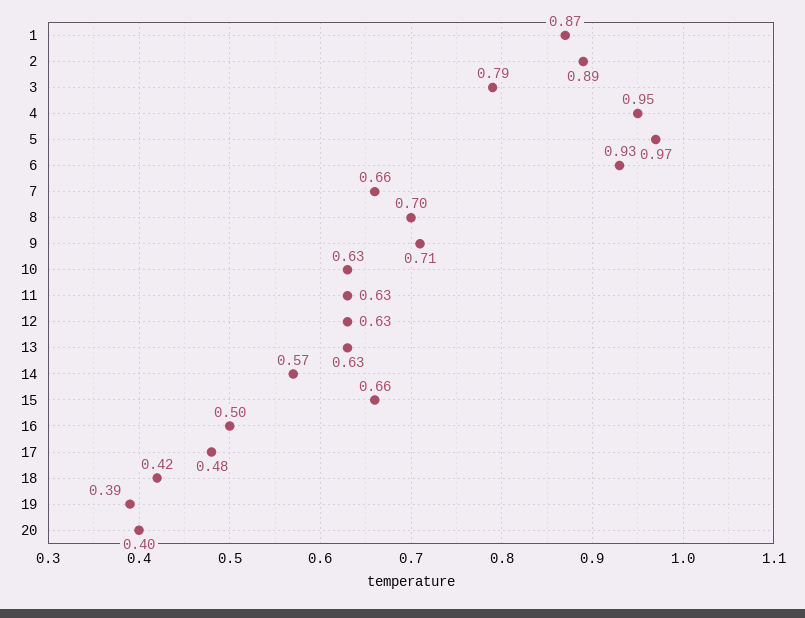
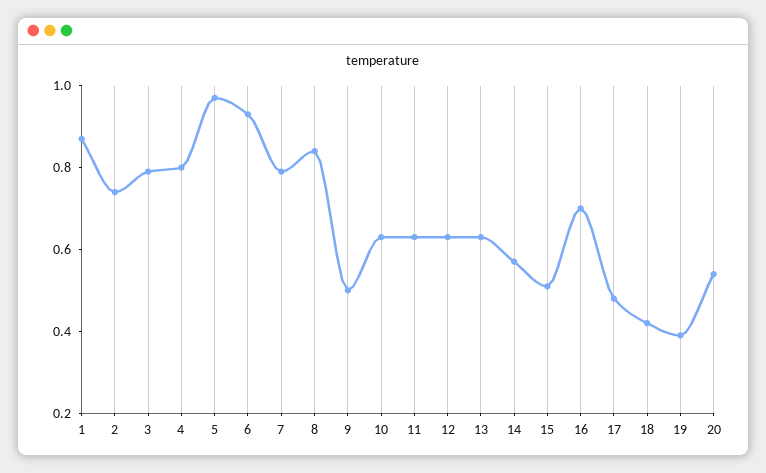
  {
    "1": 0.87,
-   "2": 0.89,
+   "2": 0.75,
    "3": 0.79,
-   "4": 0.95,
+   "4": 0.8,
    "5": 0.97,
    "6": 0.93,
-   "7": 0.66,
+   "7": 0.8,
-   "8": 0.7,
+   "8": 0.85,
-   "9": 0.71,
+   "9": 0.5,
    "10": 0.63,
    "11": 0.63,
    "12": 0.63,
    "13": 0.63,
    "14": 0.57,
-   "15": 0.66,
+   "15": 0.5,
-   "16": 0.5,
+   "16": 0.7,
    "17": 0.48,
    "18": 0.42,
    "19": 0.39,
-   "20": 0.4
+   "20": 0.55
  }

